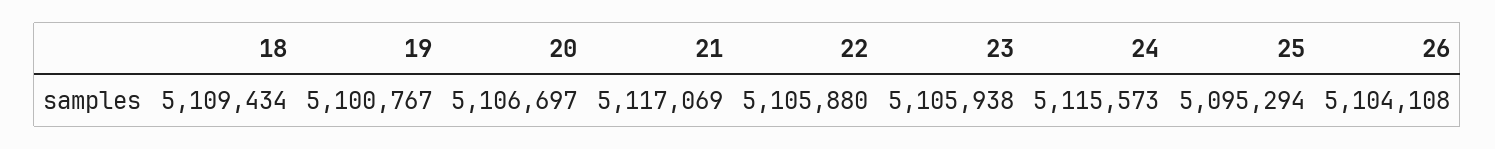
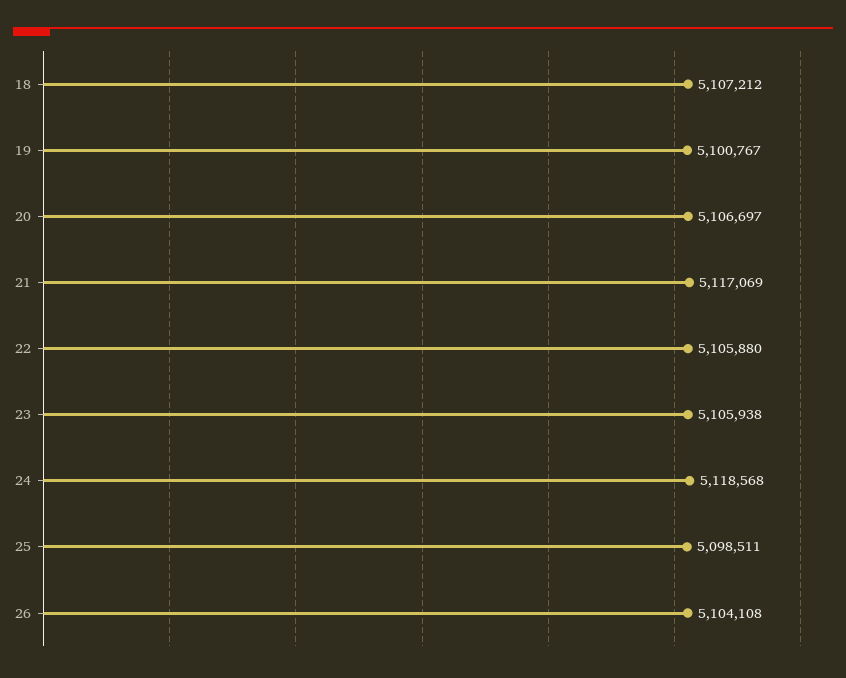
  {
-   "18": 5109434,
+   "18": 5107212,
    "19": 5100767,
    "20": 5106697,
    "21": 5117069,
    "22": 5105880,
    "23": 5105938,
-   "24": 5115573,
+   "24": 5118568,
-   "25": 5095294,
+   "25": 5098511,
    "26": 5104108
  }

